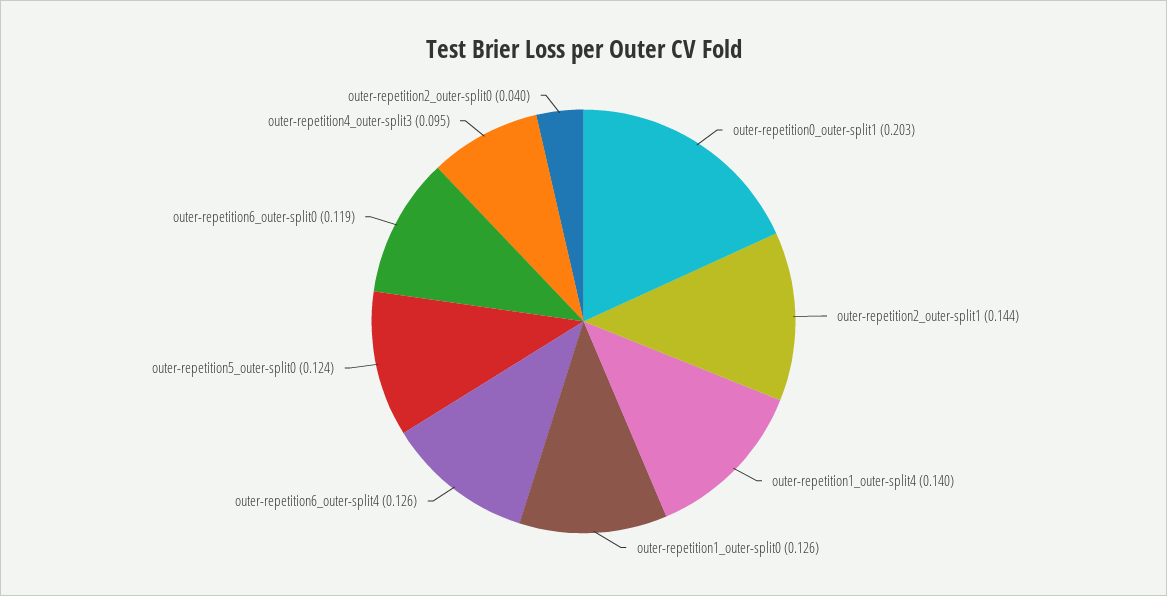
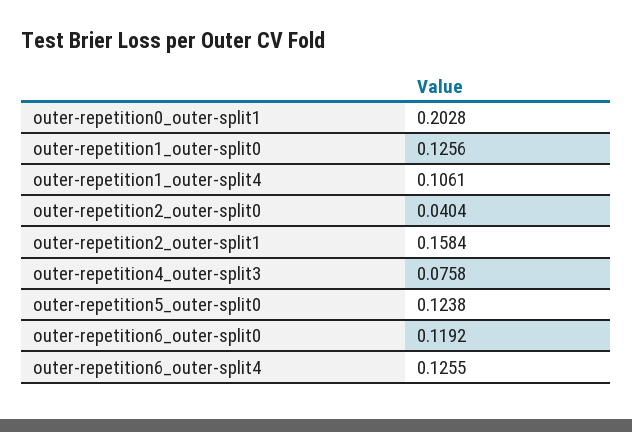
  {
    "outer-repetition0_outer-split1": 0.2028,
-   "outer-repetition2_outer-split1": 0.144,
+   "outer-repetition2_outer-split1": 0.1584,
-   "outer-repetition1_outer-split4": 0.14,
+   "outer-repetition1_outer-split4": 0.1061,
    "outer-repetition1_outer-split0": 0.1256,
    "outer-repetition6_outer-split4": 0.1255,
    "outer-repetition5_outer-split0": 0.1238,
    "outer-repetition6_outer-split0": 0.1192,
-   "outer-repetition4_outer-split3": 0.095,
+   "outer-repetition4_outer-split3": 0.0758,
    "outer-repetition2_outer-split0": 0.0404
  }

